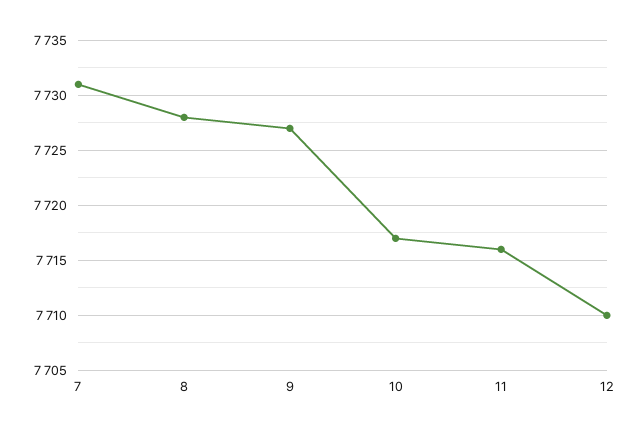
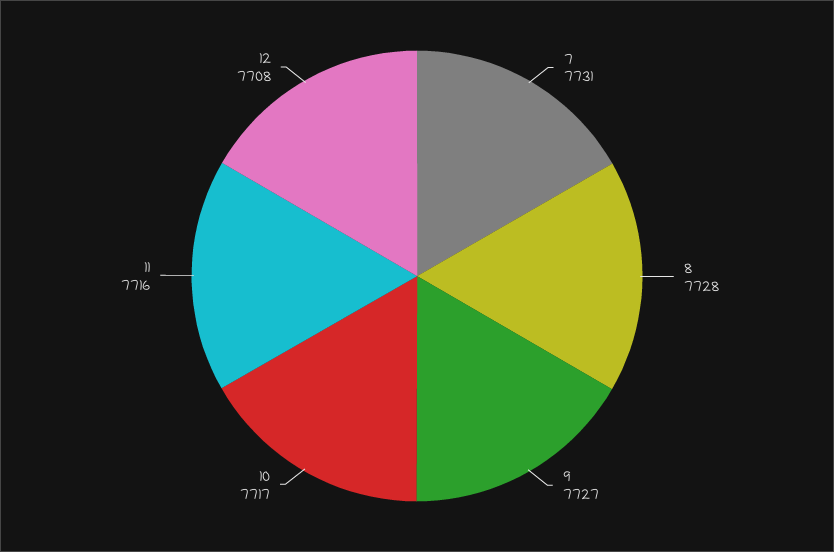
  {
    "7": 7731,
    "8": 7728,
    "9": 7727,
    "10": 7717,
    "11": 7716,
-   "12": 7710
+   "12": 7708
  }

